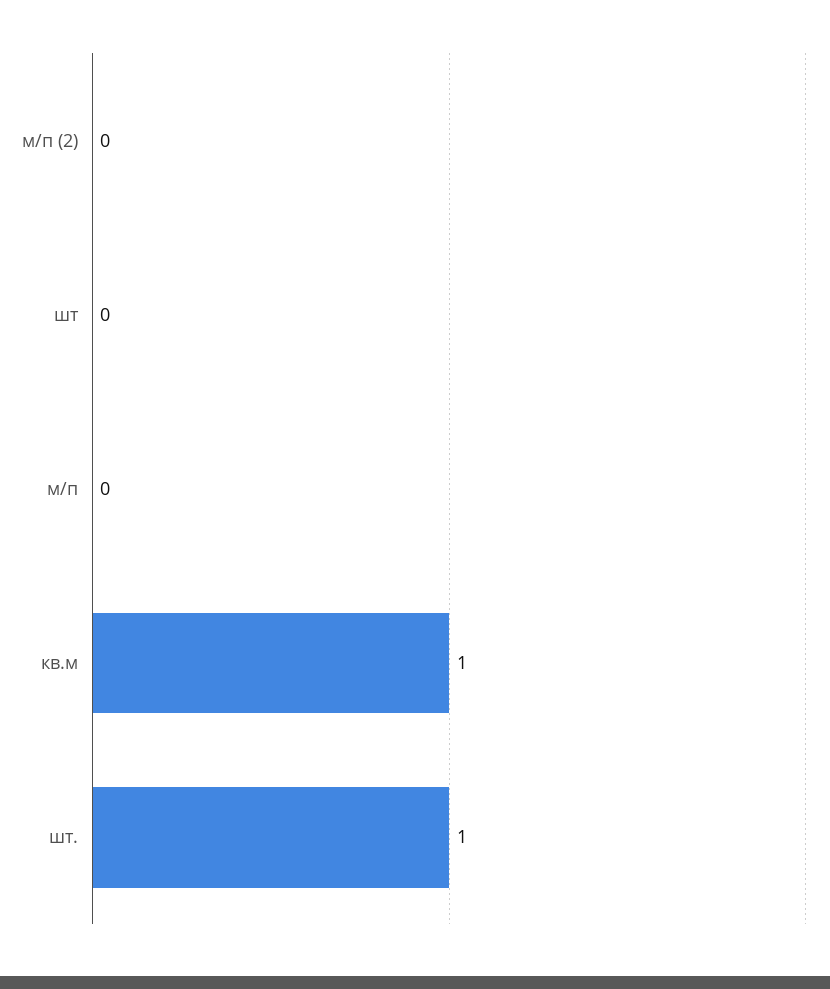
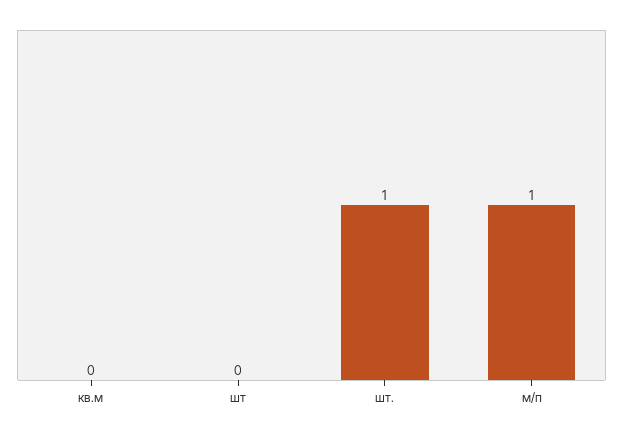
  {
-   "м/п (2)": 0,
    "шт": 0,
-   "м/п": 0,
+   "м/п": 1,
-   "кв.м": 1,
+   "кв.м": 0,
    "шт.": 1
  }

